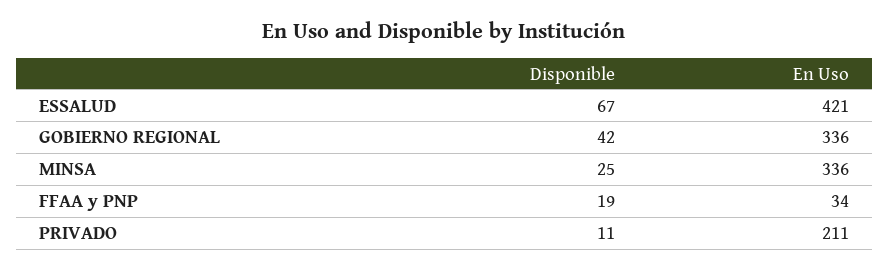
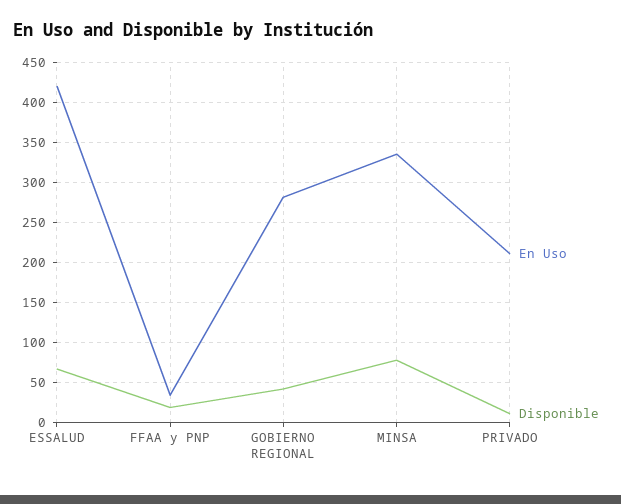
  {
    "Disponible": {
      "ESSALUD": 67,
      "GOBIERNO REGIONAL": 42,
-     "MINSA": 25,
+     "MINSA": 80,
      "FFAA y PNP": 19,
      "PRIVADO": 11
    },
    "En Uso": {
      "ESSALUD": 421,
-     "GOBIERNO REGIONAL": 336,
+     "GOBIERNO REGIONAL": 280,
      "MINSA": 336,
      "FFAA y PNP": 34,
      "PRIVADO": 211
    }
  }

